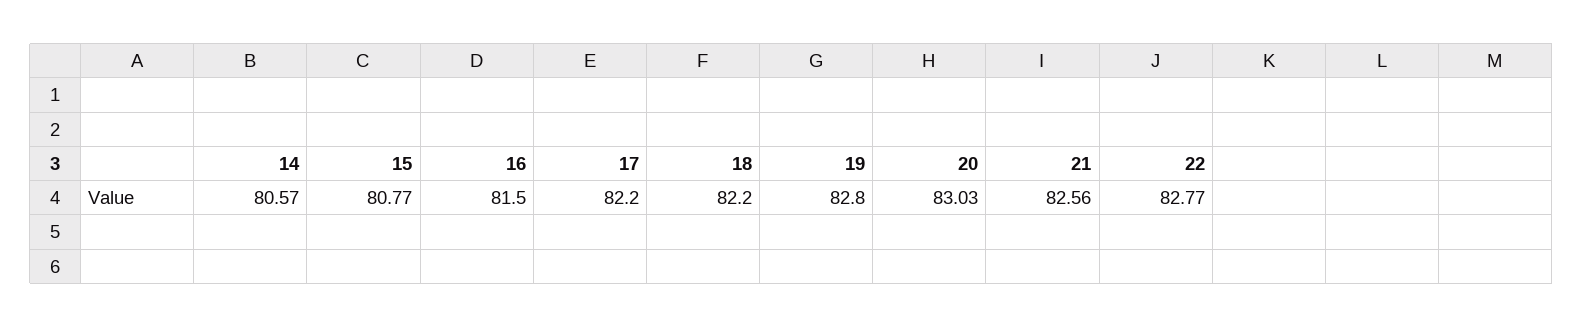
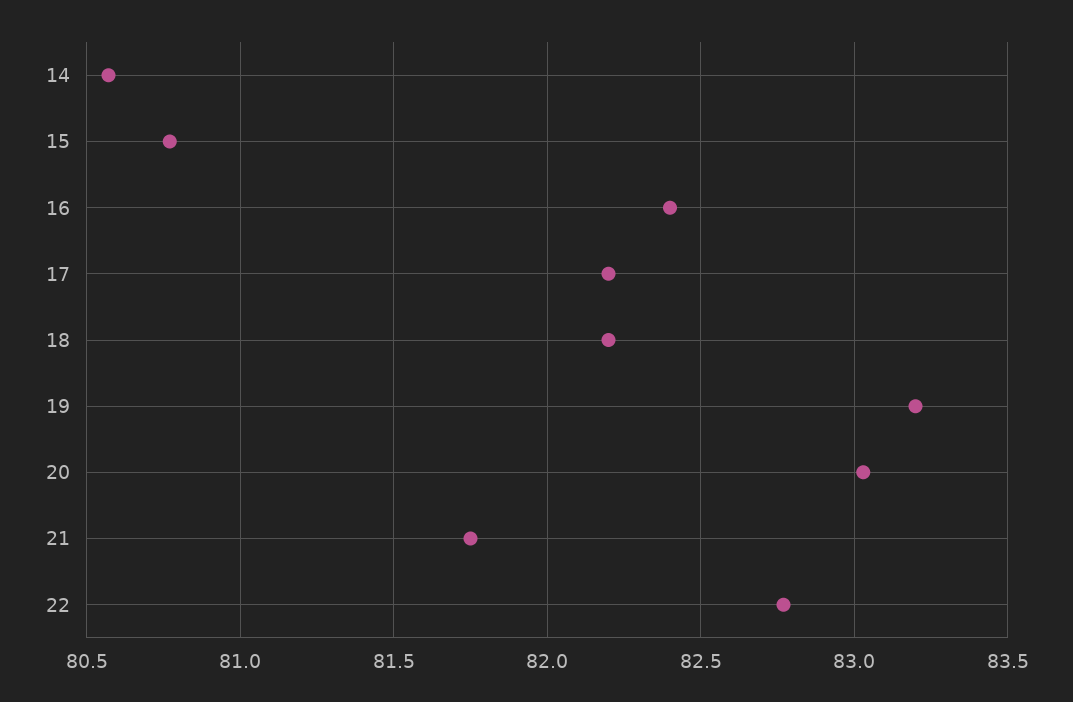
  {
    "14": 80.57,
    "15": 80.77,
-   "16": 81.5,
+   "16": 82.4,
    "17": 82.2,
    "18": 82.2,
-   "19": 82.8,
+   "19": 83.2,
    "20": 83.03,
-   "21": 82.56,
+   "21": 81.75,
    "22": 82.77
  }

